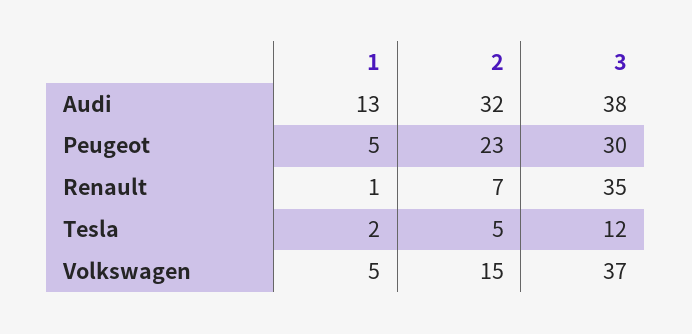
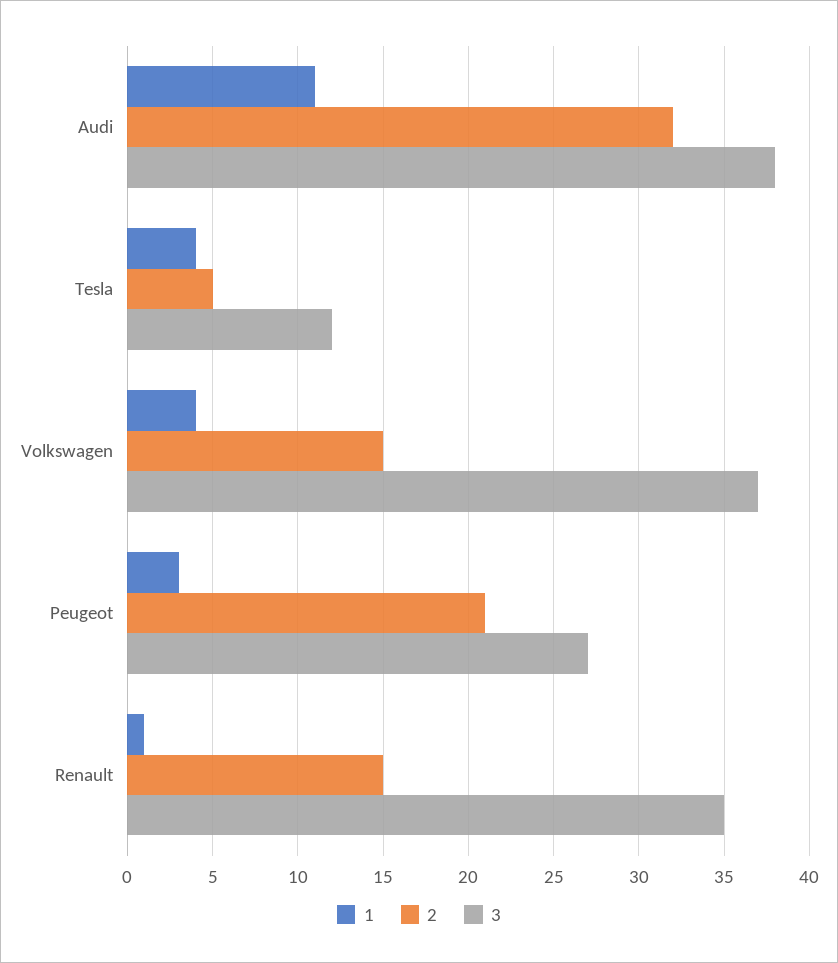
  {
    "1": {
-     "Audi": 13,
+     "Audi": 11,
-     "Peugeot": 5,
+     "Peugeot": 3,
      "Renault": 1,
-     "Tesla": 2,
+     "Tesla": 4,
-     "Volkswagen": 5
+     "Volkswagen": 4
    },
    "2": {
      "Audi": 32,
-     "Peugeot": 23,
+     "Peugeot": 21,
-     "Renault": 7,
+     "Renault": 15,
      "Tesla": 5,
      "Volkswagen": 15
    },
    "3": {
      "Audi": 38,
-     "Peugeot": 30,
+     "Peugeot": 27,
      "Renault": 35,
      "Tesla": 12,
      "Volkswagen": 37
    }
  }

